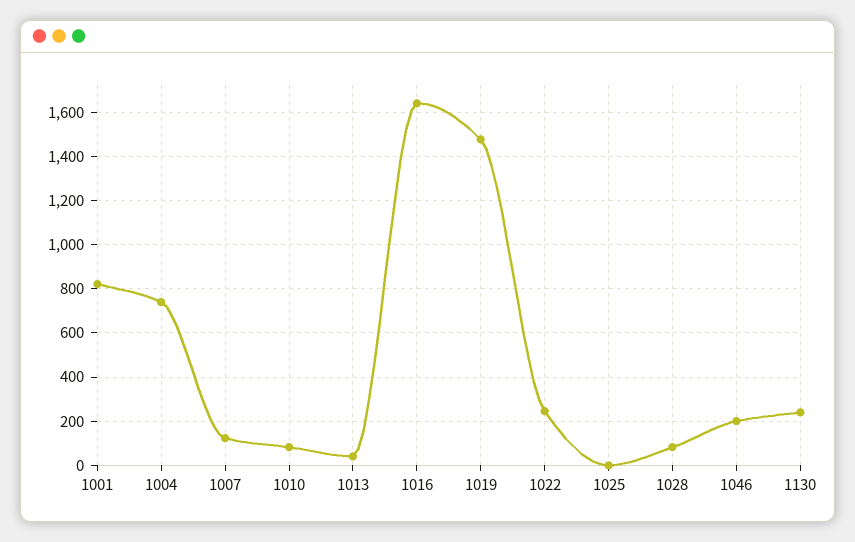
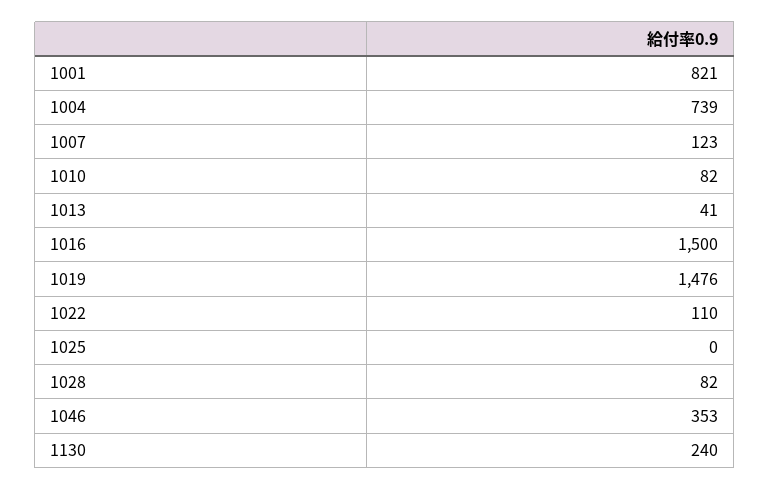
  {
    "1001": 821,
    "1004": 739,
    "1007": 123,
    "1010": 82,
    "1013": 41,
-   "1016": 1650,
+   "1016": 1500,
    "1019": 1476,
-   "1022": 250,
+   "1022": 110,
    "1025": 0,
    "1028": 82,
-   "1046": 200,
+   "1046": 353,
    "1130": 240
  }

